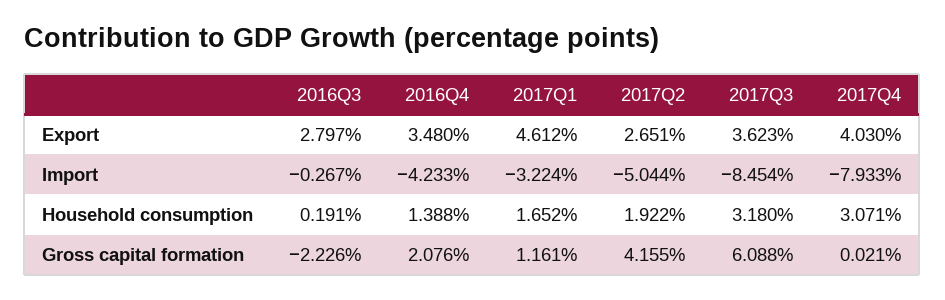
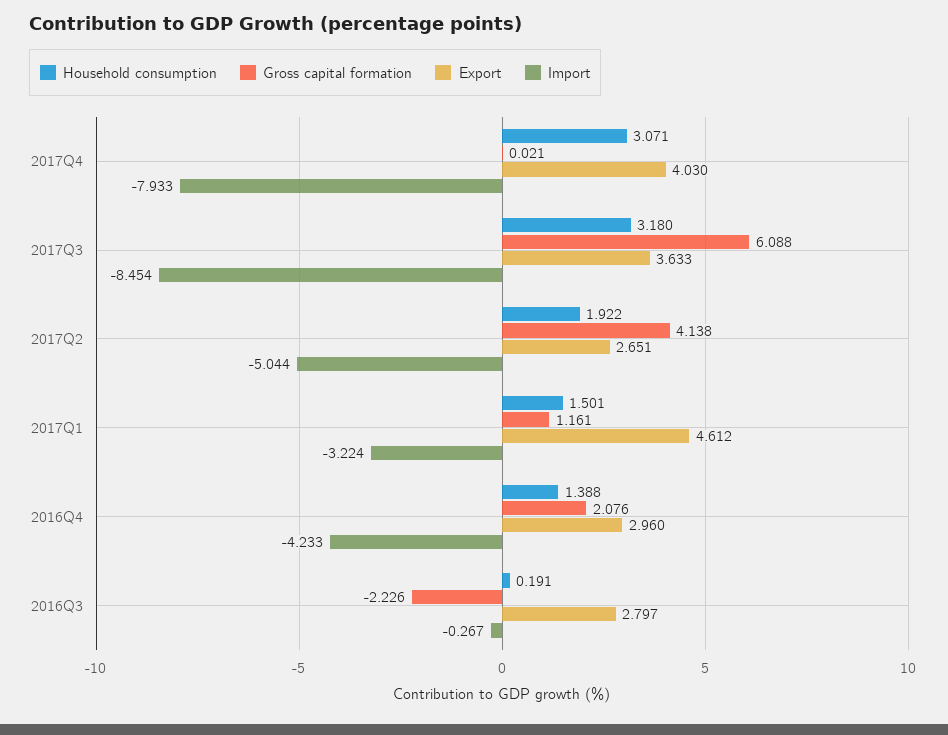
  {
    "Export": {
      "2016Q3": 2.797,
-     "2016Q4": 3.48,
+     "2016Q4": 2.96,
      "2017Q1": 4.612,
      "2017Q2": 2.651,
-     "2017Q3": 3.623,
+     "2017Q3": 3.633,
      "2017Q4": 4.03
    },
    "Import": {
      "2016Q3": -0.267,
      "2016Q4": -4.233,
      "2017Q1": -3.224,
      "2017Q2": -5.044,
      "2017Q3": -8.454,
      "2017Q4": -7.933
    },
    "Household consumption": {
      "2016Q3": 0.191,
      "2016Q4": 1.388,
-     "2017Q1": 1.652,
+     "2017Q1": 1.501,
      "2017Q2": 1.922,
      "2017Q3": 3.18,
      "2017Q4": 3.071
    },
    "Gross capital formation": {
      "2016Q3": -2.226,
      "2016Q4": 2.076,
      "2017Q1": 1.161,
-     "2017Q2": 4.155,
+     "2017Q2": 4.138,
      "2017Q3": 6.088,
      "2017Q4": 0.021
    }
  }

